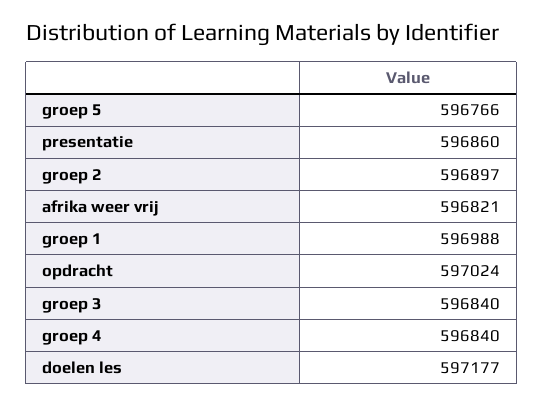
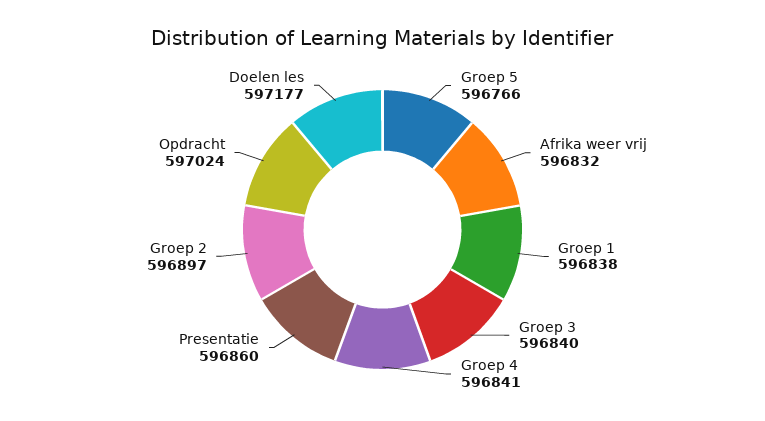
  {
    "groep 5": 596766,
    "presentatie": 596860,
    "groep 2": 596897,
-   "afrika weer vrij": 596821,
+   "afrika weer vrij": 596832,
-   "groep 1": 596988,
+   "groep 1": 596838,
    "opdracht": 597024,
    "groep 3": 596840,
-   "groep 4": 596840,
+   "groep 4": 596841,
    "doelen les": 597177
  }

